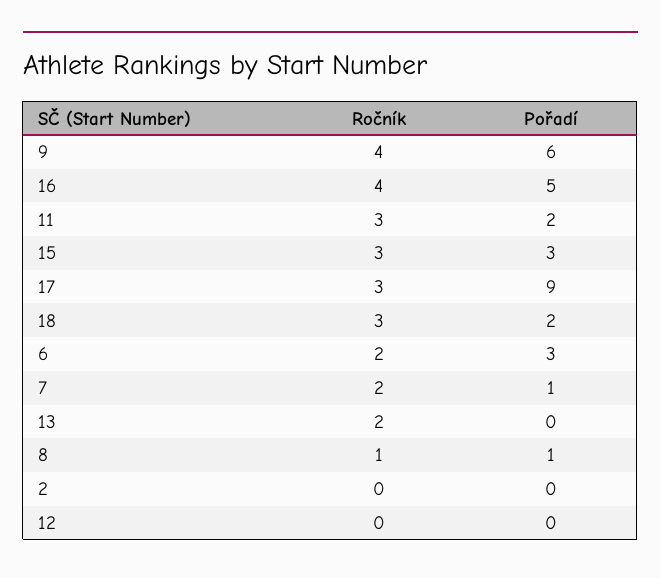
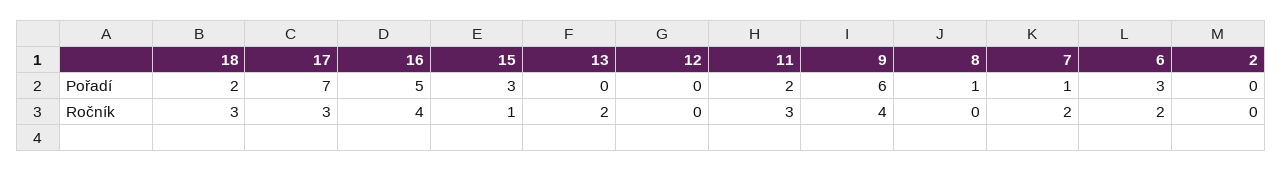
  {
    "Ročník": {
      "9": 4,
      "16": 4,
      "11": 3,
-     "15": 3,
+     "15": 1,
      "17": 3,
      "18": 3,
      "6": 2,
      "7": 2,
      "13": 2,
-     "8": 1,
+     "8": 0,
      "2": 0,
      "12": 0
    },
    "Pořadí": {
      "9": 6,
      "16": 5,
      "11": 2,
      "15": 3,
-     "17": 9,
+     "17": 7,
      "18": 2,
      "6": 3,
      "7": 1,
      "13": 0,
      "8": 1,
      "2": 0,
      "12": 0
    }
  }

